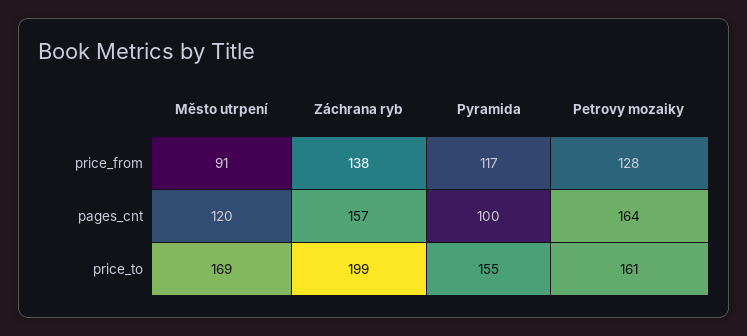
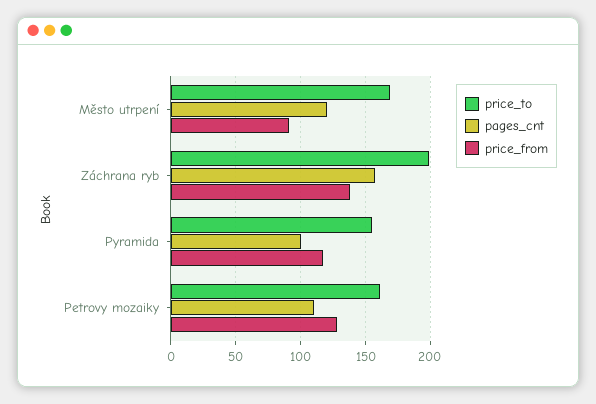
  {
    "price_from": {
      "Město utrpení": 91,
      "Záchrana ryb": 138,
      "Pyramida": 117,
      "Petrovy mozaiky": 128
    },
    "pages_cnt": {
      "Město utrpení": 120,
      "Záchrana ryb": 157,
      "Pyramida": 100,
-     "Petrovy mozaiky": 164
+     "Petrovy mozaiky": 110
    },
    "price_to": {
      "Město utrpení": 169,
      "Záchrana ryb": 199,
      "Pyramida": 155,
      "Petrovy mozaiky": 161
    }
  }

